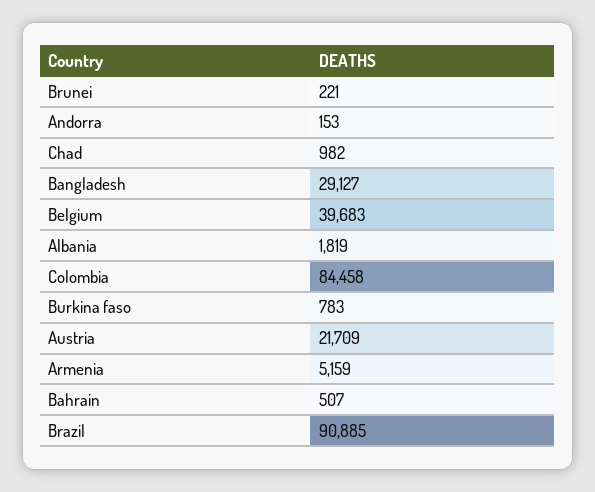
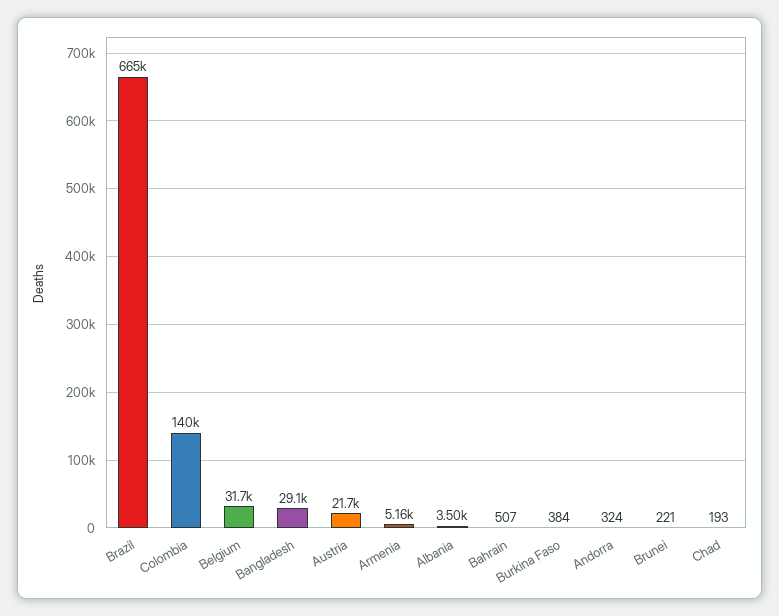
  {
    "Brunei": 221,
-   "Andorra": 153,
+   "Andorra": 324,
-   "Chad": 982,
+   "Chad": 193,
    "Bangladesh": 29127,
-   "Belgium": 39683,
+   "Belgium": 31700,
-   "Albania": 1819,
+   "Albania": 3500,
-   "Colombia": 84458,
+   "Colombia": 140000,
-   "Burkina faso": 783,
+   "Burkina faso": 384,
    "Austria": 21709,
    "Armenia": 5159,
    "Bahrain": 507,
-   "Brazil": 90885
+   "Brazil": 665000
  }

